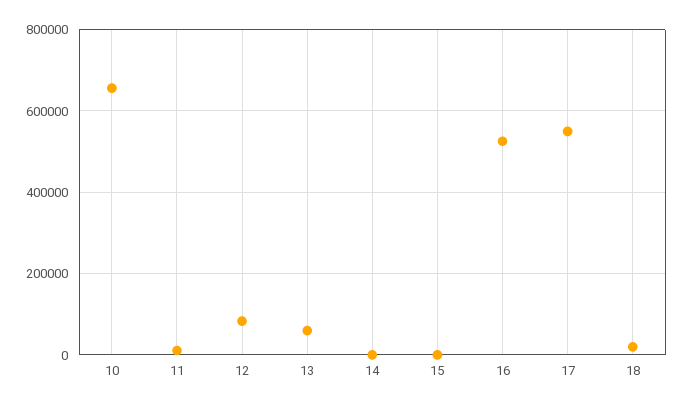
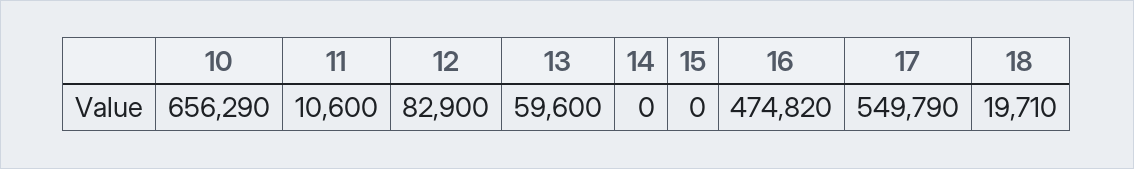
  {
    "10": 656290,
    "11": 10600,
    "12": 82900,
    "13": 59600,
    "14": 0,
    "15": 0,
-   "16": 520000,
+   "16": 474820,
    "17": 549790,
    "18": 19710
  }

